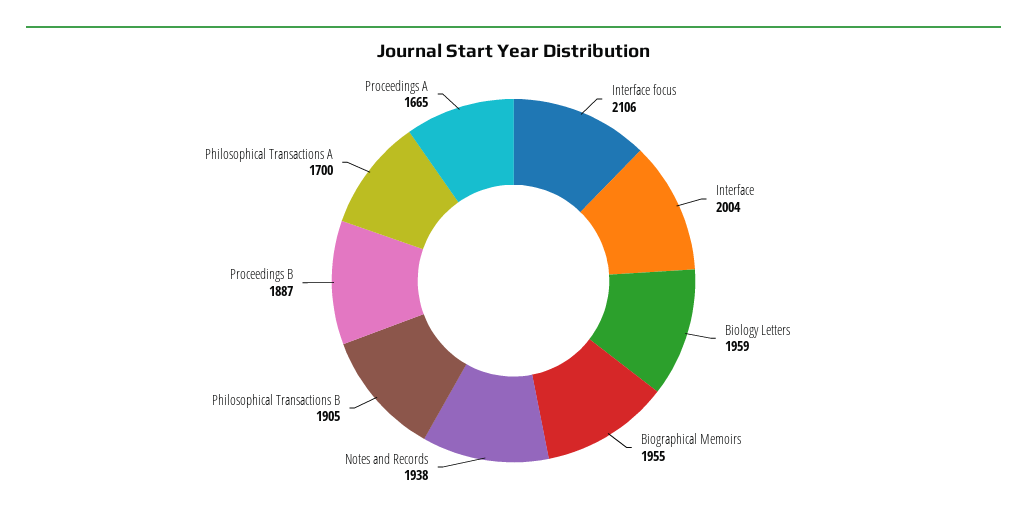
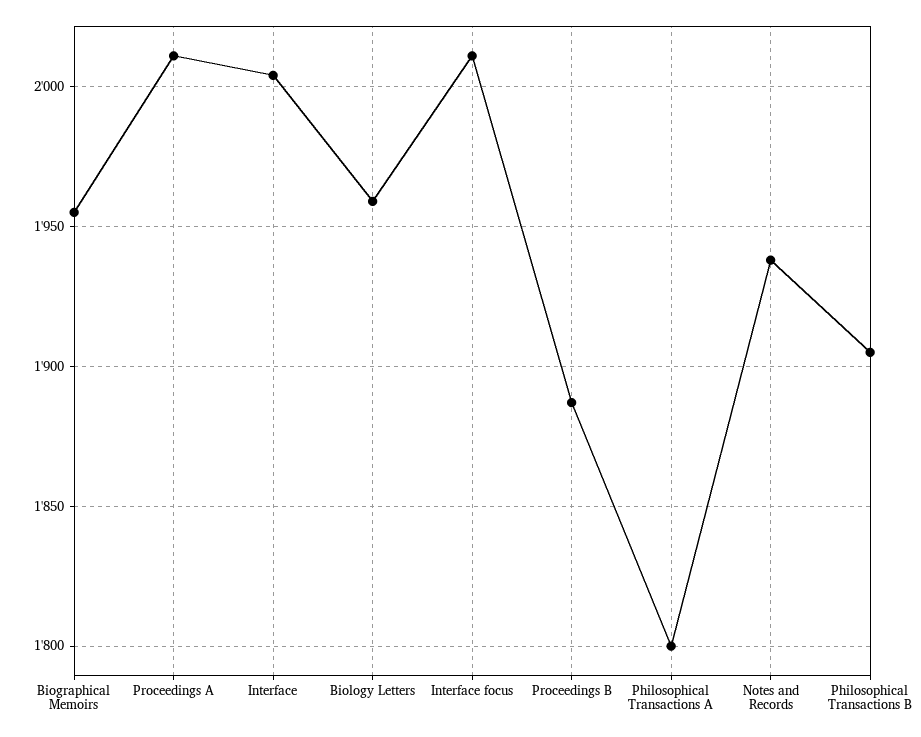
  {
-   "Interface focus": 2106,
+   "Interface focus": 2010,
    "Interface": 2004,
    "Biology Letters": 1959,
    "Biographical Memoirs": 1955,
    "Notes and Records": 1938,
    "Philosophical Transactions B": 1905,
    "Proceedings B": 1887,
-   "Philosophical Transactions A": 1700,
+   "Philosophical Transactions A": 1800,
-   "Proceedings A": 1665
+   "Proceedings A": 2010
  }

